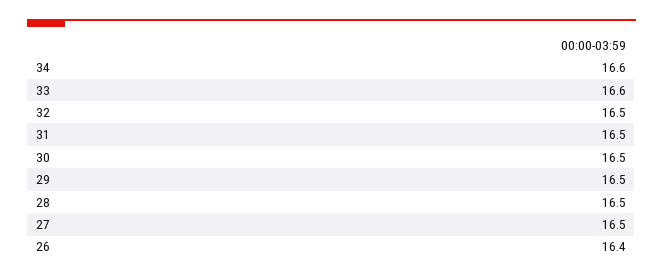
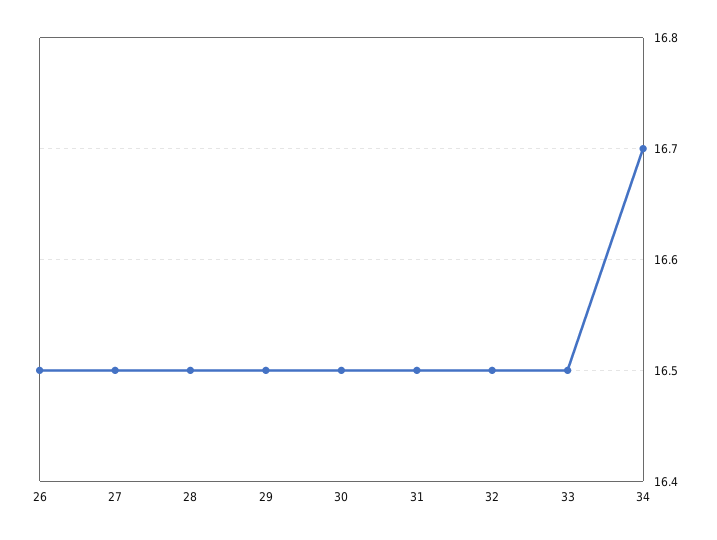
  {
-   "34": 16.6,
+   "34": 16.7,
-   "33": 16.6,
+   "33": 16.5,
    "32": 16.5,
    "31": 16.5,
    "30": 16.5,
    "29": 16.5,
    "28": 16.5,
    "27": 16.5,
-   "26": 16.4
+   "26": 16.5
  }

